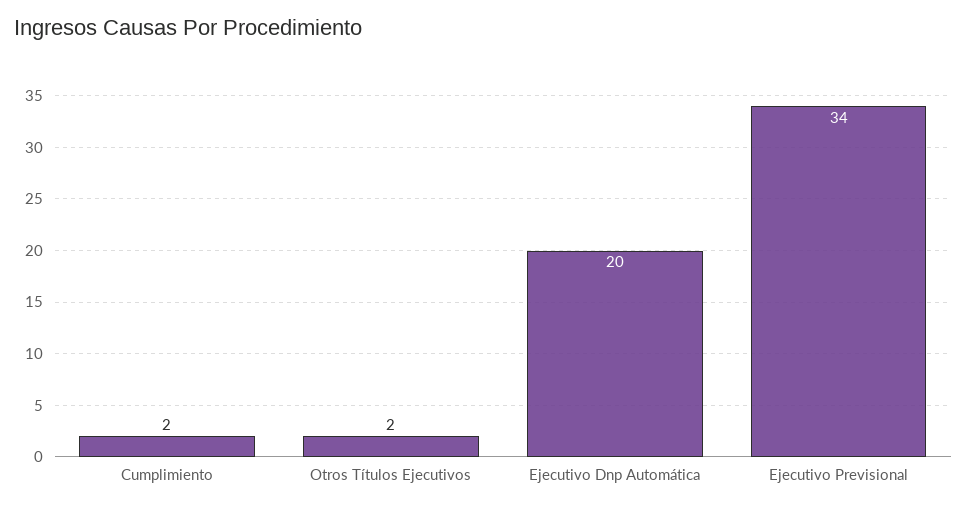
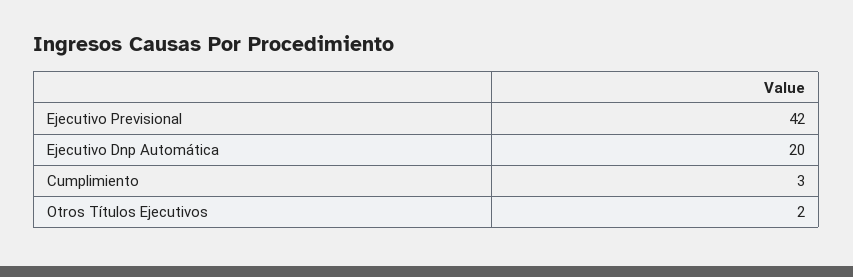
  {
-   "Cumplimiento": 2,
+   "Cumplimiento": 3,
    "Otros Títulos Ejecutivos": 2,
    "Ejecutivo Dnp Automática": 20,
-   "Ejecutivo Previsional": 34
+   "Ejecutivo Previsional": 42
  }

